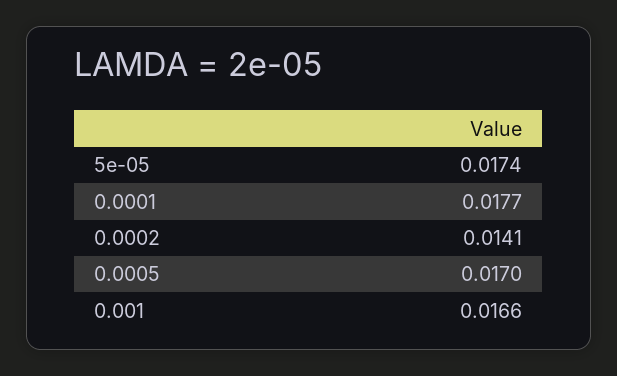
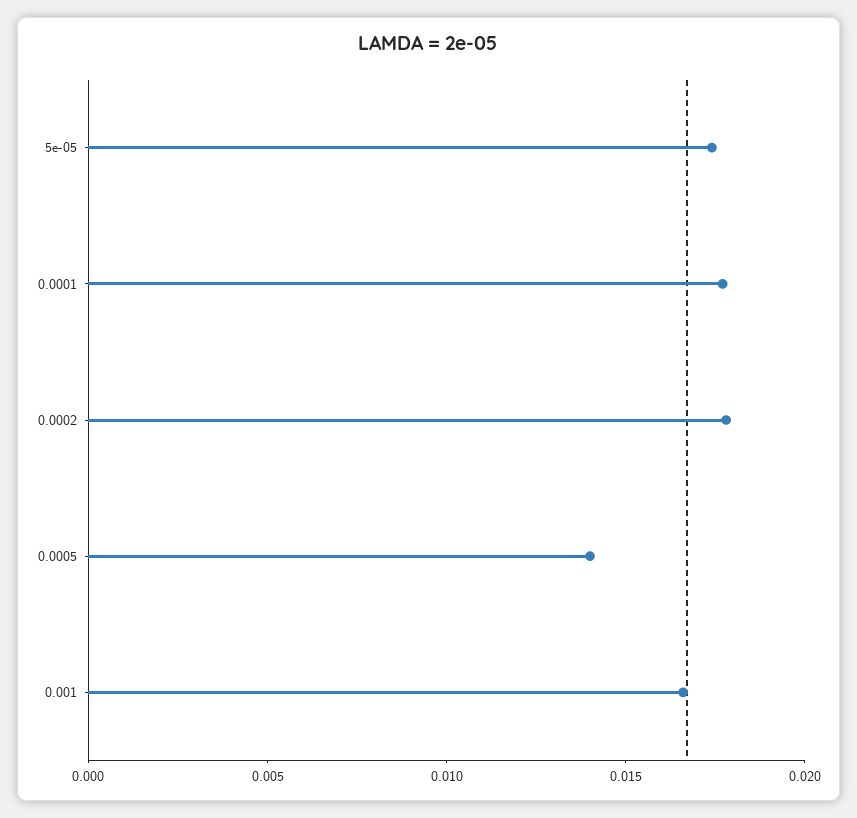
  {
    "5e-05": 0.0174,
    "0.0001": 0.0177,
-   "0.0002": 0.0141,
+   "0.0002": 0.018,
-   "0.0005": 0.017,
+   "0.0005": 0.014,
    "0.001": 0.0166
  }

